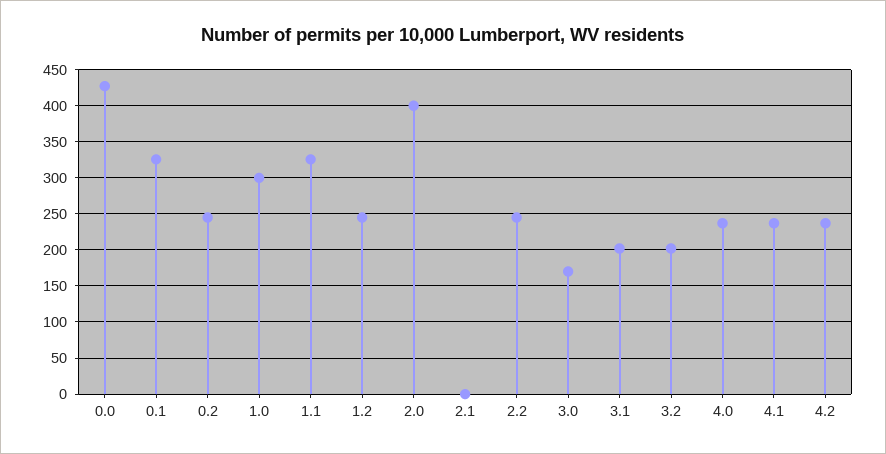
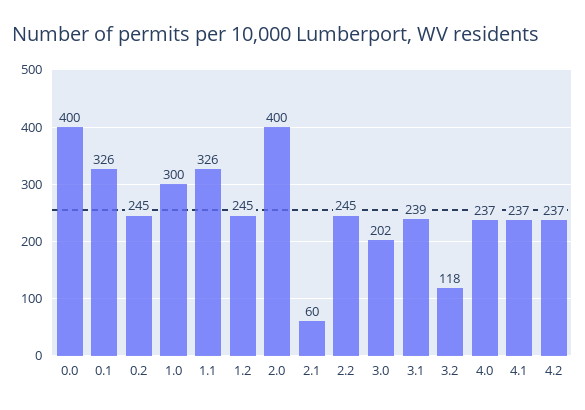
  {
-   "0.0": 430,
+   "0.0": 400,
    "0.1": 326,
    "0.2": 245,
    "1.0": 300,
    "1.1": 326,
    "1.2": 245,
    "2.0": 400,
-   "2.1": 0,
+   "2.1": 60,
    "2.2": 245,
-   "3.0": 170,
+   "3.0": 202,
-   "3.1": 200,
+   "3.1": 239,
-   "3.2": 200,
+   "3.2": 118,
    "4.0": 237,
    "4.1": 237,
    "4.2": 237
  }

